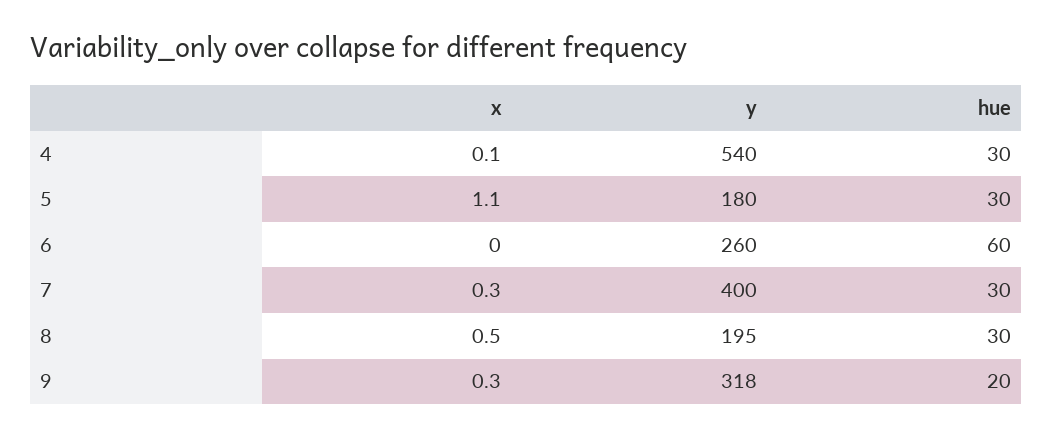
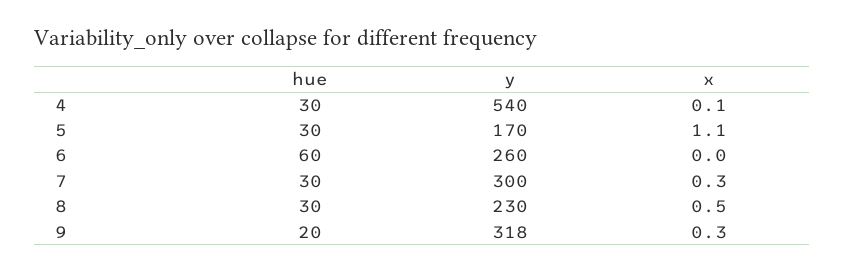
  {
    "x": {
      "4": 0.1,
      "5": 1.1,
      "6": 0,
      "7": 0.3,
      "8": 0.5,
      "9": 0.3
    },
    "y": {
      "4": 540,
-     "5": 180,
+     "5": 170,
      "6": 260,
-     "7": 400,
+     "7": 300,
-     "8": 195,
+     "8": 230,
      "9": 318
    },
    "hue": {
      "4": 30,
      "5": 30,
      "6": 60,
      "7": 30,
      "8": 30,
      "9": 20
    }
  }

